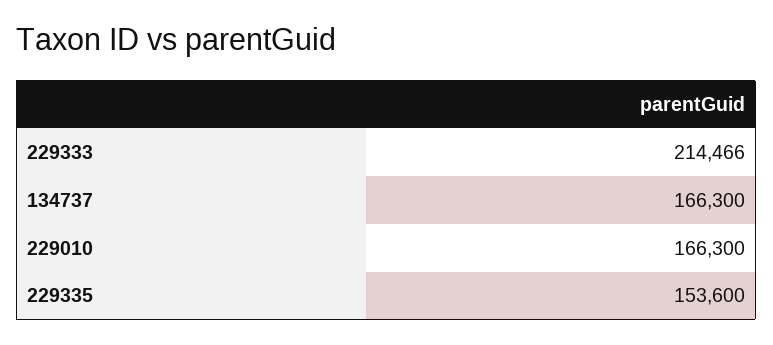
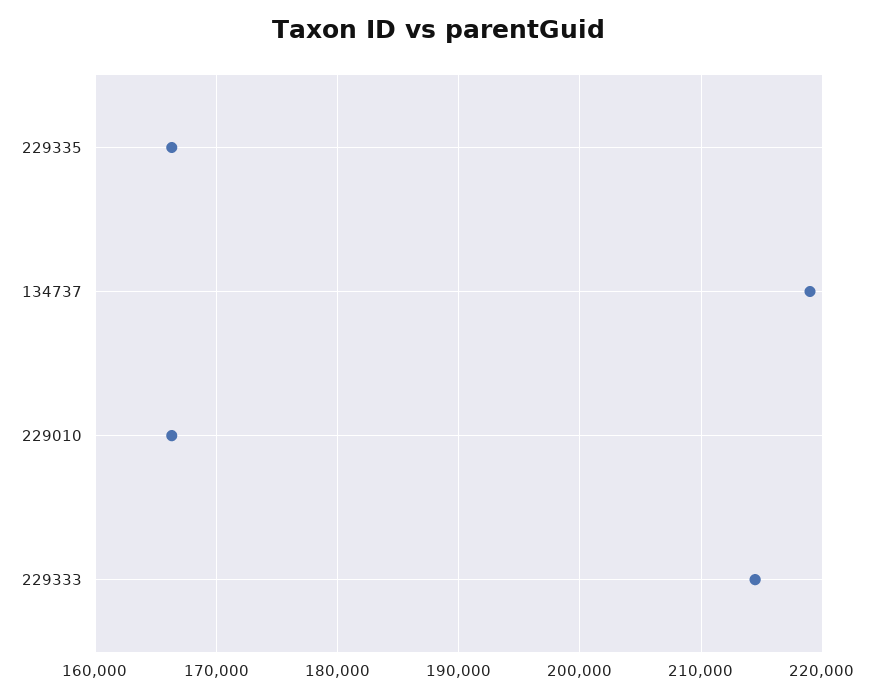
  {
    "229333": 214466,
-   "134737": 166300,
+   "134737": 219000,
    "229010": 166300,
-   "229335": 153600
+   "229335": 166000
  }

